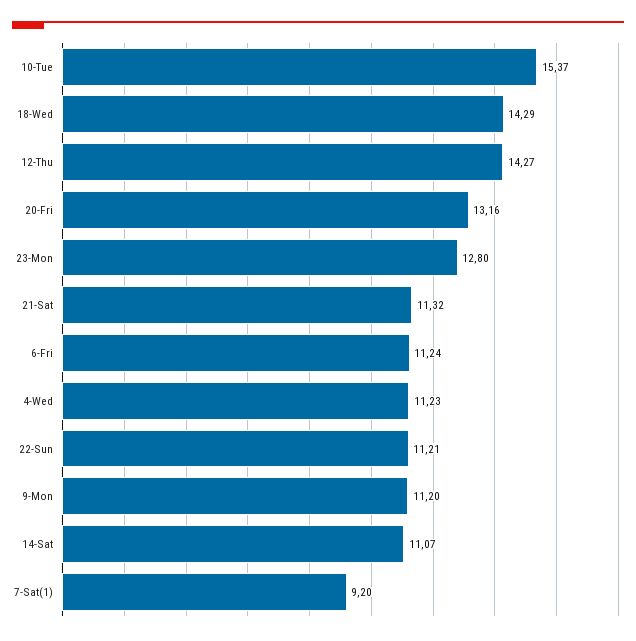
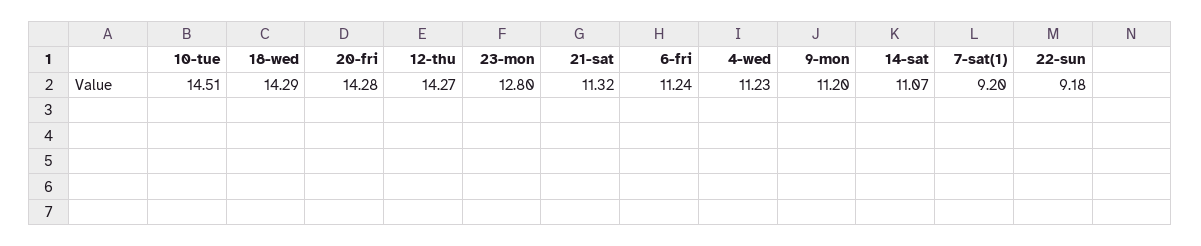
  {
-   "10-Tue": 15.37,
+   "10-Tue": 14.51,
    "18-Wed": 14.29,
    "12-Thu": 14.27,
-   "20-Fri": 13.16,
+   "20-Fri": 14.28,
    "23-Mon": 12.8,
    "21-Sat": 11.32,
    "6-Fri": 11.24,
    "4-Wed": 11.23,
-   "22-Sun": 11.21,
+   "22-Sun": 9.18,
    "9-Mon": 11.2,
    "14-Sat": 11.07,
    "7-Sat(1)": 9.2
  }

